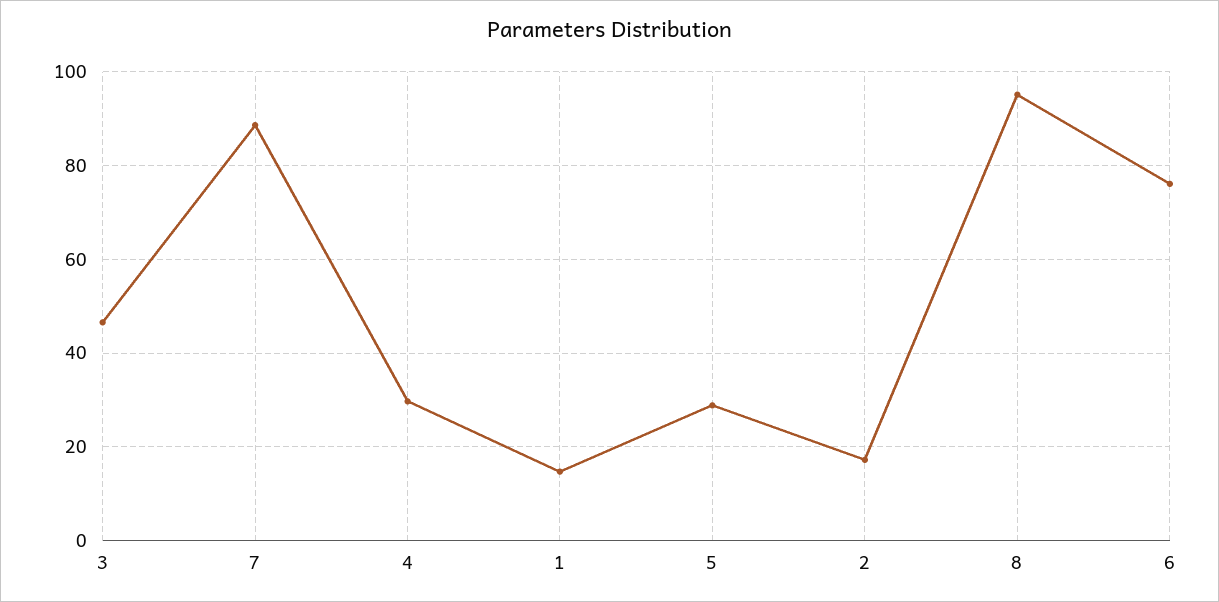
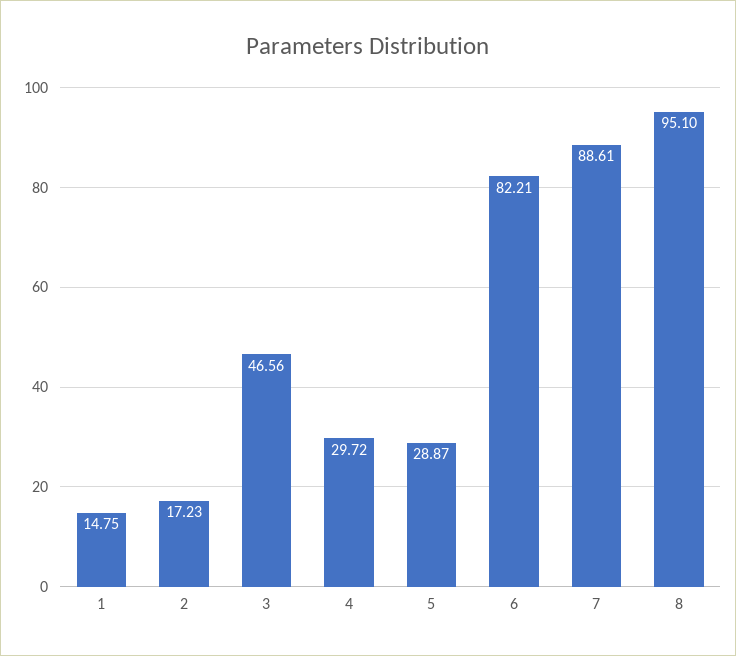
  {
    "3": 46.56,
    "7": 88.61,
    "4": 29.72,
    "1": 14.75,
    "5": 28.87,
    "2": 17.23,
    "8": 95.1,
-   "6": 76
+   "6": 82.21
  }

